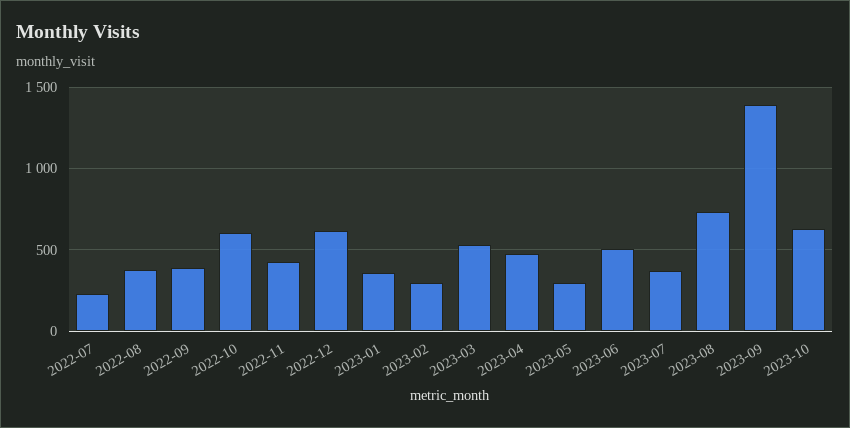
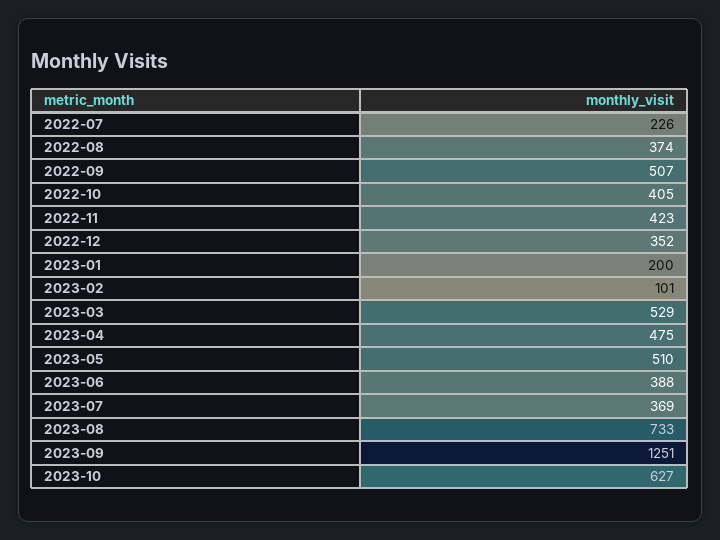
  {
    "2022-07": 226,
    "2022-08": 374,
-   "2022-09": 400,
+   "2022-09": 507,
-   "2022-10": 600,
+   "2022-10": 405,
    "2022-11": 423,
-   "2022-12": 600,
+   "2022-12": 352,
-   "2023-01": 350,
+   "2023-01": 200,
-   "2023-02": 300,
+   "2023-02": 101,
    "2023-03": 529,
    "2023-04": 475,
-   "2023-05": 300,
+   "2023-05": 510,
-   "2023-06": 500,
+   "2023-06": 388,
    "2023-07": 369,
    "2023-08": 733,
-   "2023-09": 1400,
+   "2023-09": 1251,
    "2023-10": 627
  }

